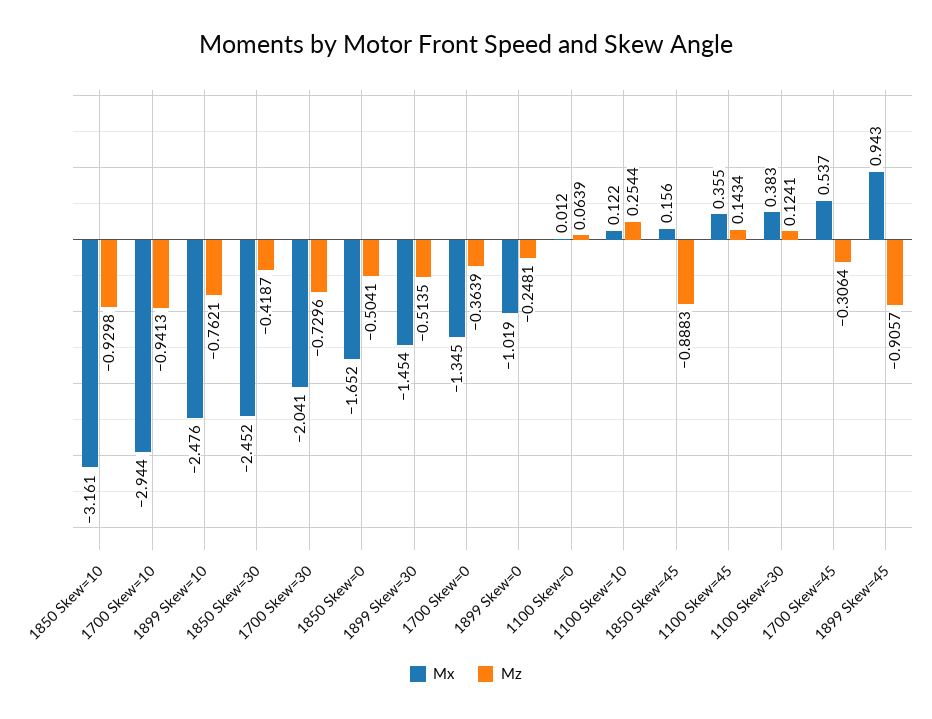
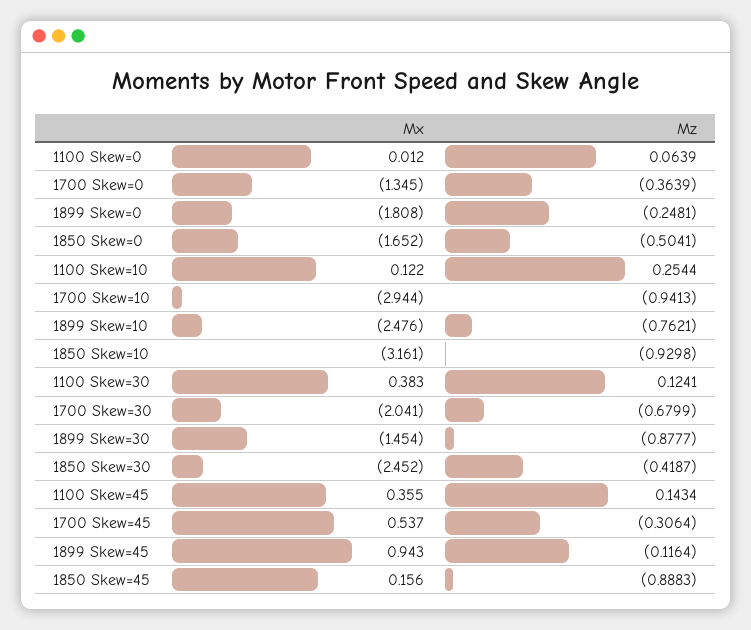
  {
    "Mx": {
      "1850 Skew=10": -3.161,
      "1700 Skew=10": -2.944,
      "1899 Skew=10": -2.476,
      "1850 Skew=30": -2.452,
      "1700 Skew=30": -2.041,
      "1850 Skew=0": -1.652,
      "1899 Skew=30": -1.454,
      "1700 Skew=0": -1.345,
-     "1899 Skew=0": -1.019,
+     "1899 Skew=0": -1.808,
      "1100 Skew=0": 0.012,
      "1100 Skew=10": 0.122,
      "1850 Skew=45": 0.156,
      "1100 Skew=45": 0.355,
      "1100 Skew=30": 0.383,
      "1700 Skew=45": 0.537,
      "1899 Skew=45": 0.943
    },
    "Mz": {
      "1850 Skew=10": -0.9298,
      "1700 Skew=10": -0.9413,
      "1899 Skew=10": -0.7621,
      "1850 Skew=30": -0.4187,
-     "1700 Skew=30": -0.7296,
+     "1700 Skew=30": -0.6799,
      "1850 Skew=0": -0.5041,
-     "1899 Skew=30": -0.5135,
+     "1899 Skew=30": -0.8777,
      "1700 Skew=0": -0.3639,
      "1899 Skew=0": -0.2481,
      "1100 Skew=0": 0.0639,
      "1100 Skew=10": 0.2544,
      "1850 Skew=45": -0.8883,
      "1100 Skew=45": 0.1434,
      "1100 Skew=30": 0.1241,
      "1700 Skew=45": -0.3064,
-     "1899 Skew=45": -0.9057
+     "1899 Skew=45": -0.1164
    }
  }

